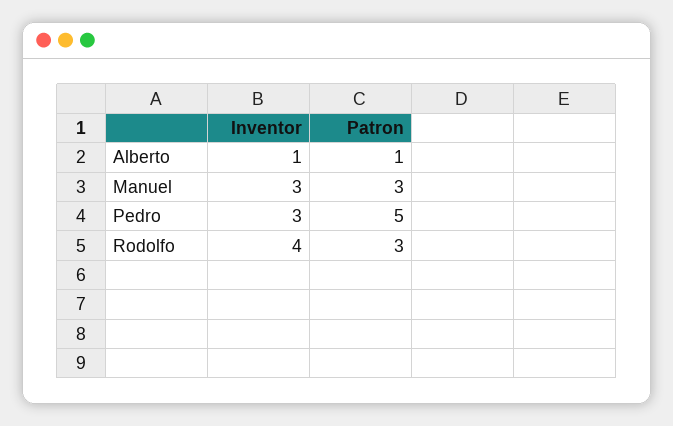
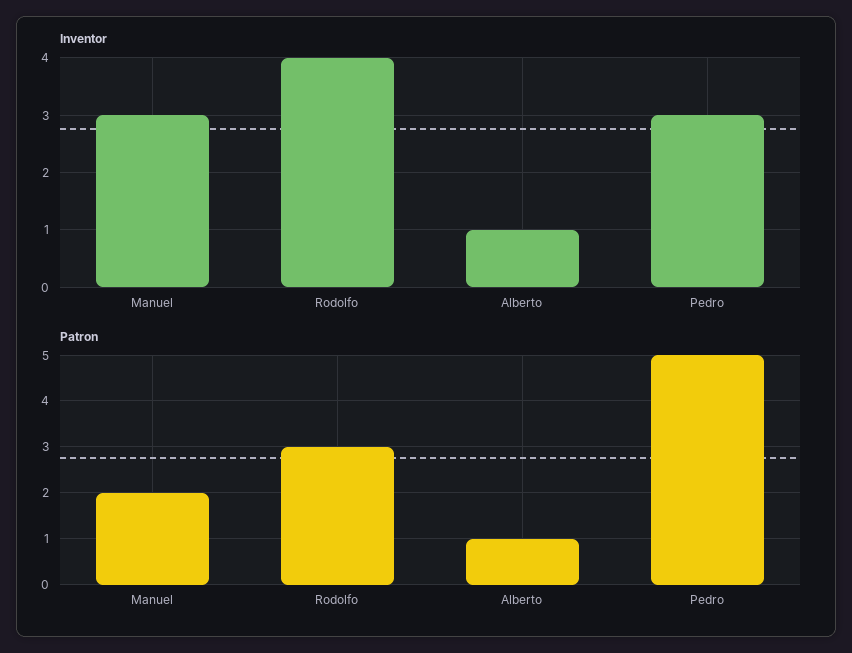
  {
    "Inventor": {
      "Alberto": 1,
      "Manuel": 3,
      "Pedro": 3,
      "Rodolfo": 4
    },
    "Patron": {
      "Alberto": 1,
-     "Manuel": 3,
+     "Manuel": 2,
      "Pedro": 5,
      "Rodolfo": 3
    }
  }

